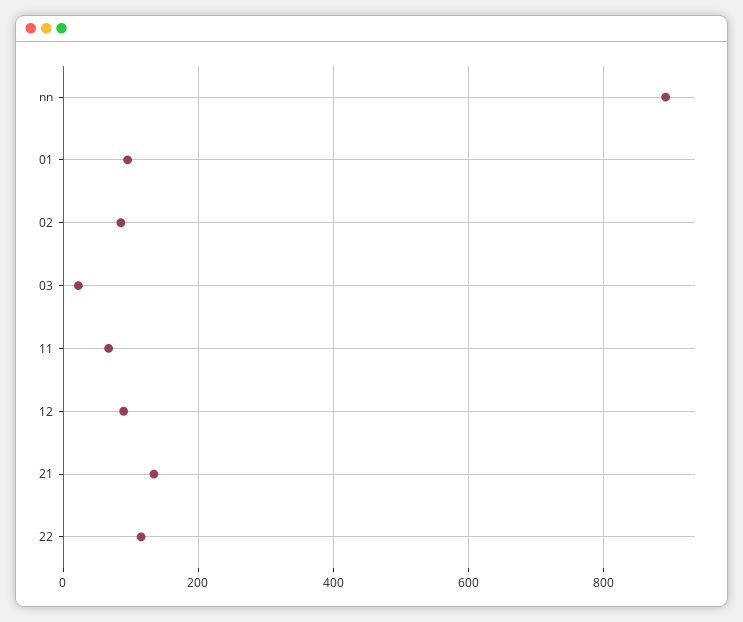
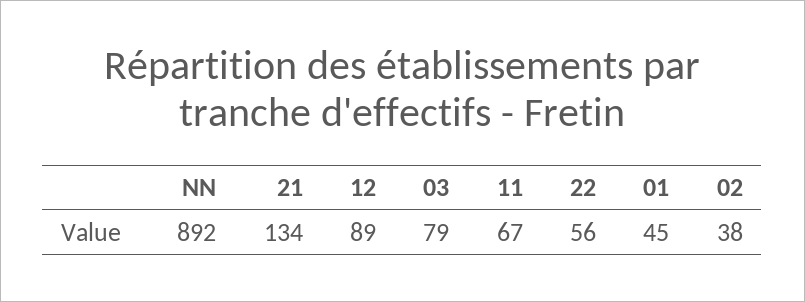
  {
    "nn": 892,
-   "01": 100,
+   "01": 45,
-   "02": 80,
+   "02": 38,
-   "03": 20,
+   "03": 79,
    "11": 67,
    "12": 89,
    "21": 134,
-   "22": 120
+   "22": 56
  }

